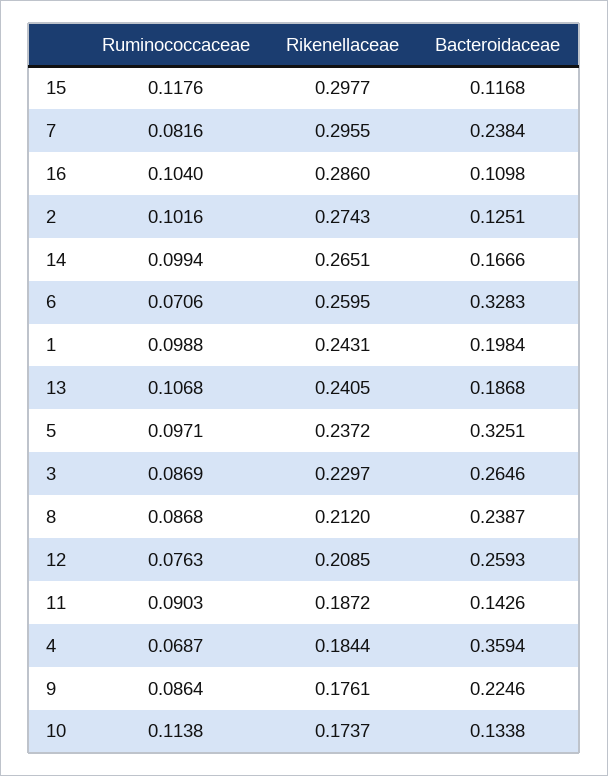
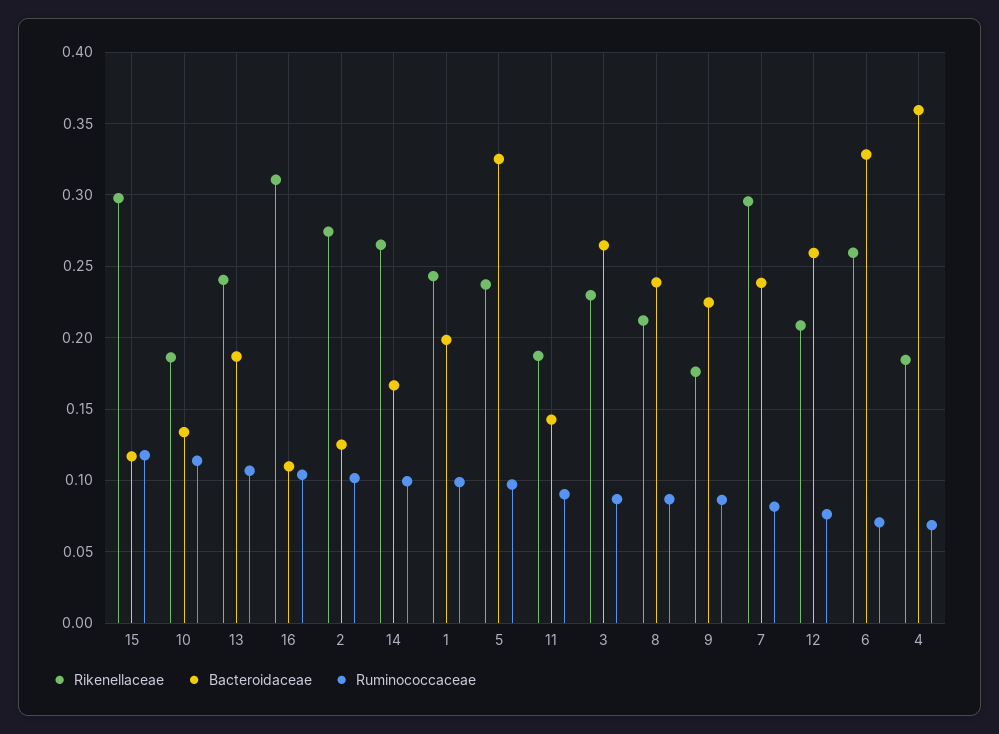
  {
    "Ruminococcaceae": {
      "15": 0.1176,
      "7": 0.0816,
      "16": 0.104,
      "2": 0.1016,
      "14": 0.0994,
      "6": 0.0706,
      "1": 0.0988,
      "13": 0.1068,
      "5": 0.0971,
      "3": 0.0869,
      "8": 0.0868,
      "12": 0.0763,
      "11": 0.0903,
      "4": 0.0687,
      "9": 0.0864,
      "10": 0.1138
    },
    "Rikenellaceae": {
      "15": 0.2977,
      "7": 0.2955,
-     "16": 0.286,
+     "16": 0.31,
      "2": 0.2743,
      "14": 0.2651,
      "6": 0.2595,
      "1": 0.2431,
      "13": 0.2405,
      "5": 0.2372,
      "3": 0.2297,
      "8": 0.212,
      "12": 0.2085,
      "11": 0.1872,
      "4": 0.1844,
      "9": 0.1761,
-     "10": 0.1737
+     "10": 0.185
    },
    "Bacteroidaceae": {
      "15": 0.1168,
      "7": 0.2384,
      "16": 0.1098,
      "2": 0.1251,
      "14": 0.1666,
      "6": 0.3283,
      "1": 0.1984,
      "13": 0.1868,
      "5": 0.3251,
      "3": 0.2646,
      "8": 0.2387,
      "12": 0.2593,
      "11": 0.1426,
      "4": 0.3594,
      "9": 0.2246,
      "10": 0.1338
    }
  }

